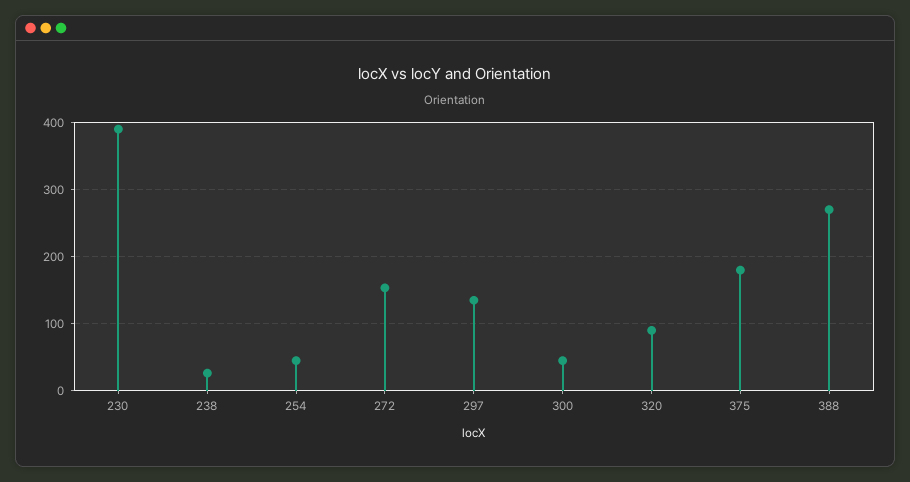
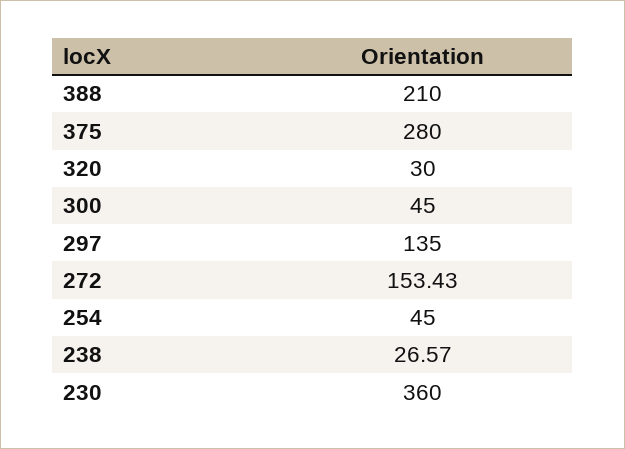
  {
-   "230": 390,
+   "230": 360,
    "238": 26.57,
    "254": 45,
    "272": 153.43,
    "297": 135,
    "300": 45,
-   "320": 90,
+   "320": 30,
-   "375": 180,
+   "375": 280,
-   "388": 270
+   "388": 210
  }

